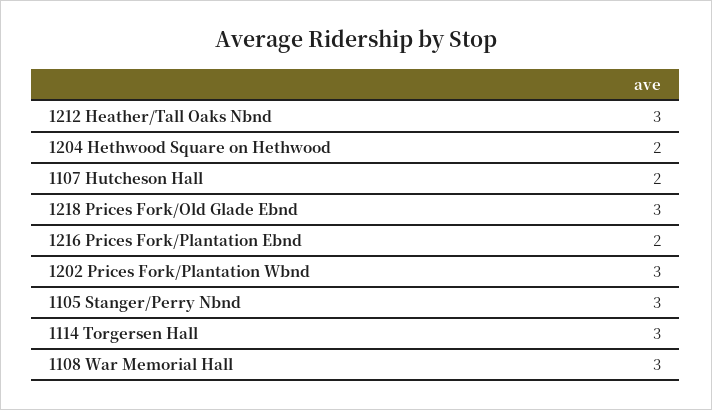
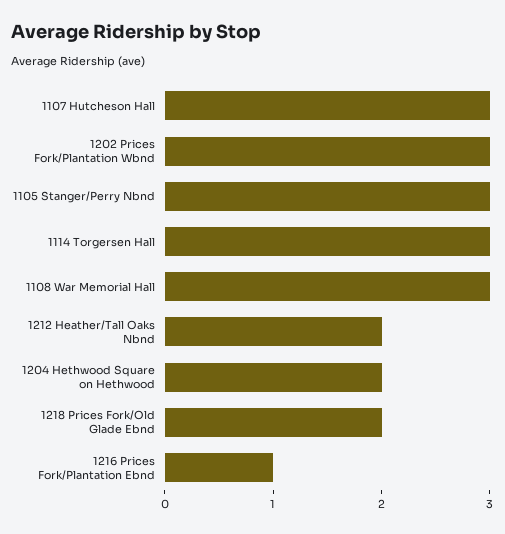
  {
-   "1212 Heather/Tall Oaks Nbnd": 3,
+   "1212 Heather/Tall Oaks Nbnd": 2,
    "1204 Hethwood Square on Hethwood": 2,
-   "1107 Hutcheson Hall": 2,
+   "1107 Hutcheson Hall": 3,
-   "1218 Prices Fork/Old Glade Ebnd": 3,
+   "1218 Prices Fork/Old Glade Ebnd": 2,
-   "1216 Prices Fork/Plantation Ebnd": 2,
+   "1216 Prices Fork/Plantation Ebnd": 1,
    "1202 Prices Fork/Plantation Wbnd": 3,
    "1105 Stanger/Perry Nbnd": 3,
    "1114 Torgersen Hall": 3,
    "1108 War Memorial Hall": 3
  }

